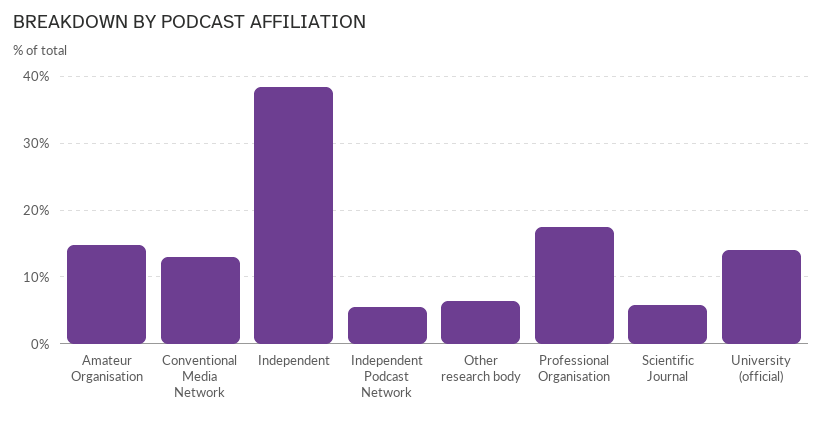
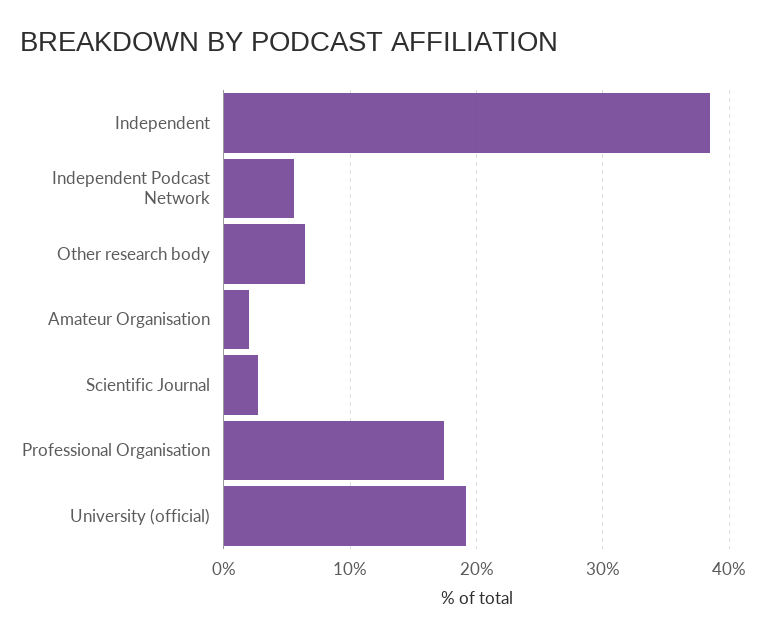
  {
-   "Amateur Organisation": 15,
+   "Amateur Organisation": 2,
-   "Conventional Media Network": 13,
    "Independent": 38,
    "Independent Podcast Network": 6,
    "Other research body": 6,
    "Professional Organisation": 17,
-   "Scientific Journal": 6,
+   "Scientific Journal": 3,
-   "University (official)": 14
+   "University (official)": 19
  }

